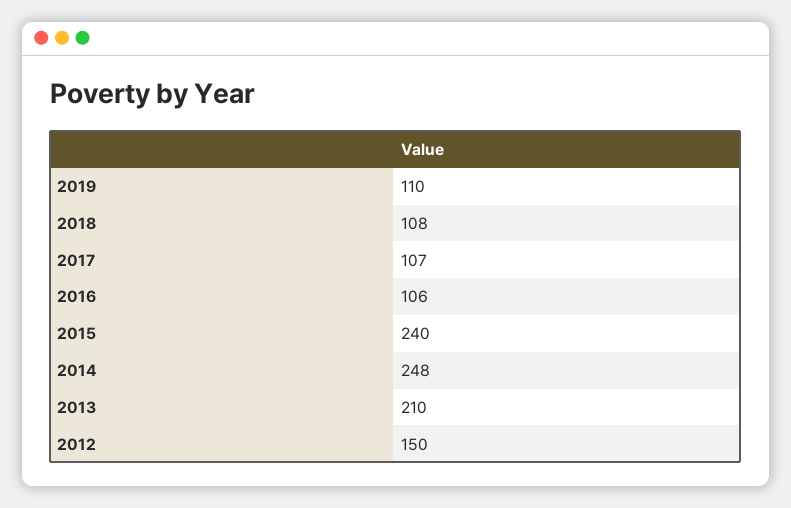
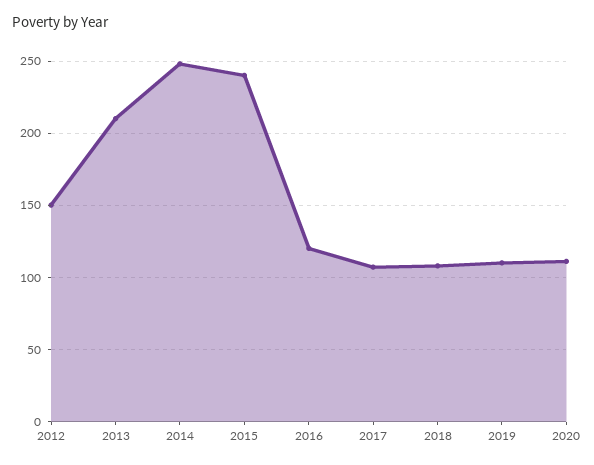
  {
    "2019": 110,
    "2018": 108,
    "2017": 107,
-   "2016": 106,
+   "2016": 120,
    "2015": 240,
    "2014": 248,
    "2013": 210,
-   "2012": 150
+   "2012": 150,
+   "2020": 110
  }

